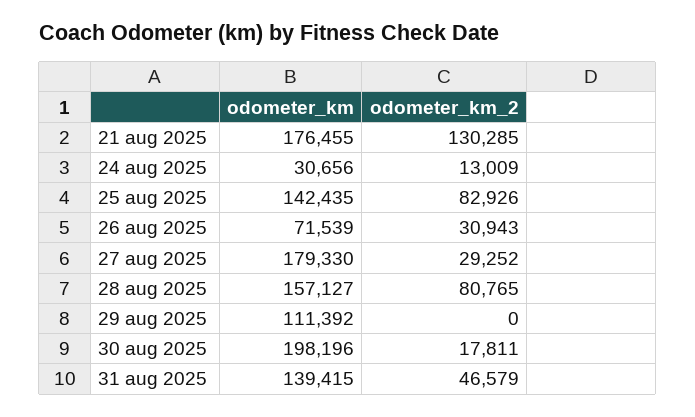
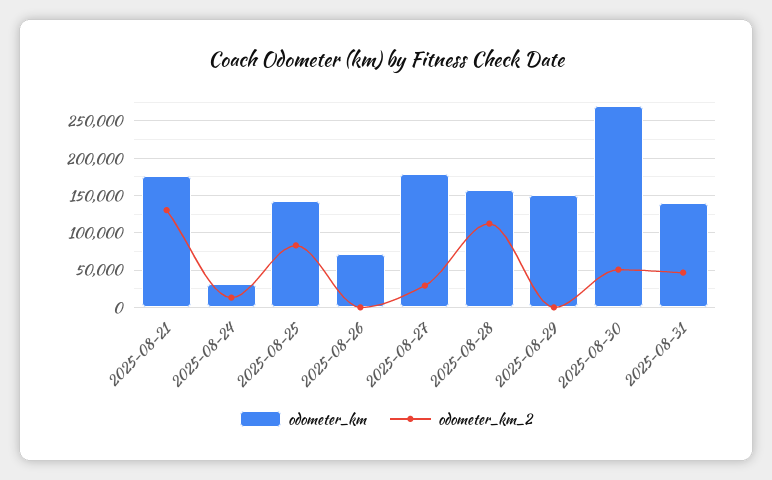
  {
    "odometer_km": {
      "21 aug 2025": 176455,
      "24 aug 2025": 30656,
      "25 aug 2025": 142435,
      "26 aug 2025": 71539,
      "27 aug 2025": 179330,
      "28 aug 2025": 157127,
-     "29 aug 2025": 111392,
+     "29 aug 2025": 150000,
-     "30 aug 2025": 198196,
+     "30 aug 2025": 270000,
      "31 aug 2025": 139415
    },
    "odometer_km_2": {
      "21 aug 2025": 130285,
      "24 aug 2025": 13009,
      "25 aug 2025": 82926,
-     "26 aug 2025": 30943,
+     "26 aug 2025": 0,
      "27 aug 2025": 29252,
-     "28 aug 2025": 80765,
+     "28 aug 2025": 110000,
      "29 aug 2025": 0,
-     "30 aug 2025": 17811,
+     "30 aug 2025": 50000,
      "31 aug 2025": 46579
    }
  }

